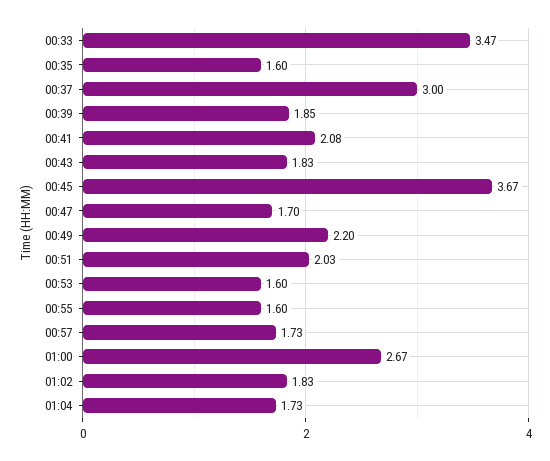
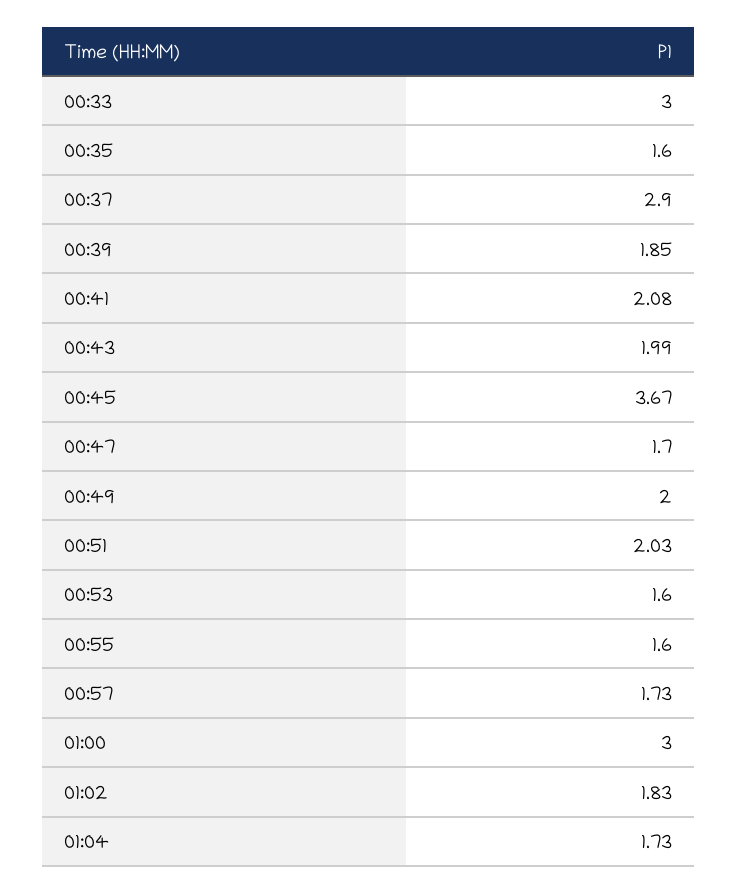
  {
-   "00:33": 3.47,
+   "00:33": 3,
    "00:35": 1.6,
-   "00:37": 3,
+   "00:37": 2.9,
    "00:39": 1.85,
    "00:41": 2.08,
-   "00:43": 1.83,
+   "00:43": 1.99,
    "00:45": 3.67,
    "00:47": 1.7,
-   "00:49": 2.2,
+   "00:49": 2,
    "00:51": 2.03,
    "00:53": 1.6,
    "00:55": 1.6,
    "00:57": 1.73,
-   "01:00": 2.67,
+   "01:00": 3,
    "01:02": 1.83,
    "01:04": 1.73
  }

